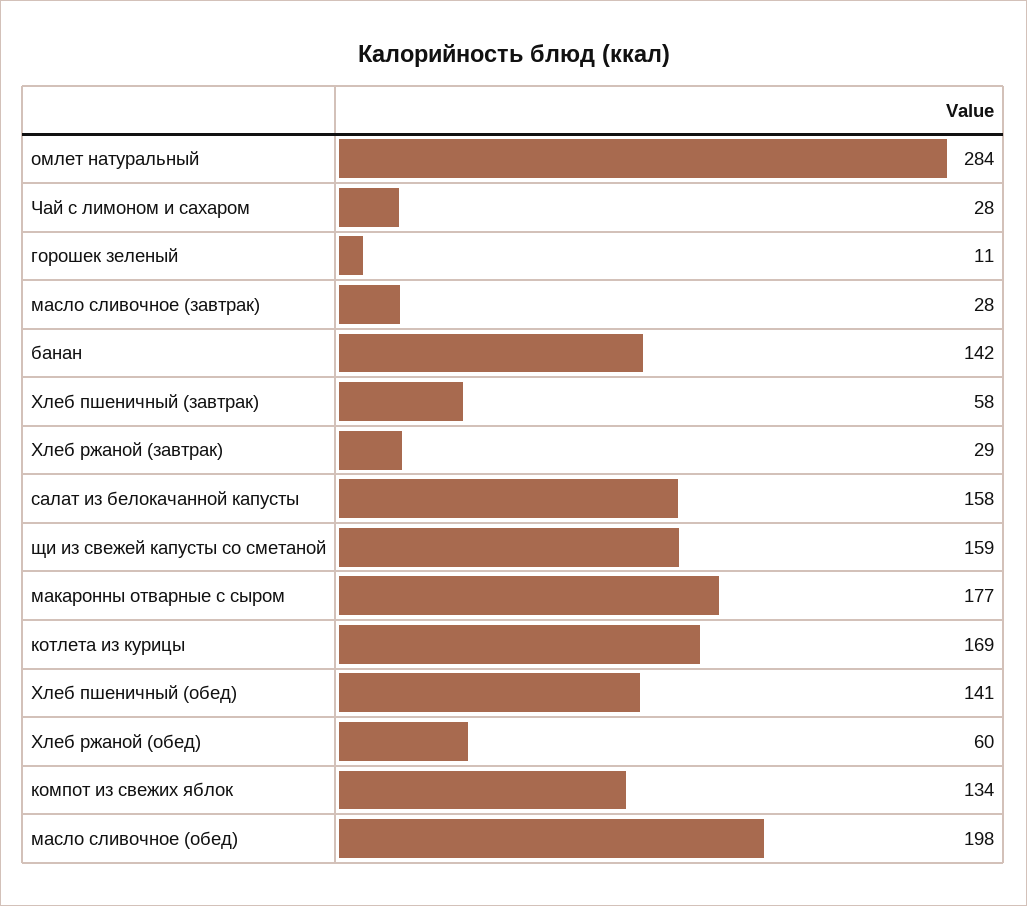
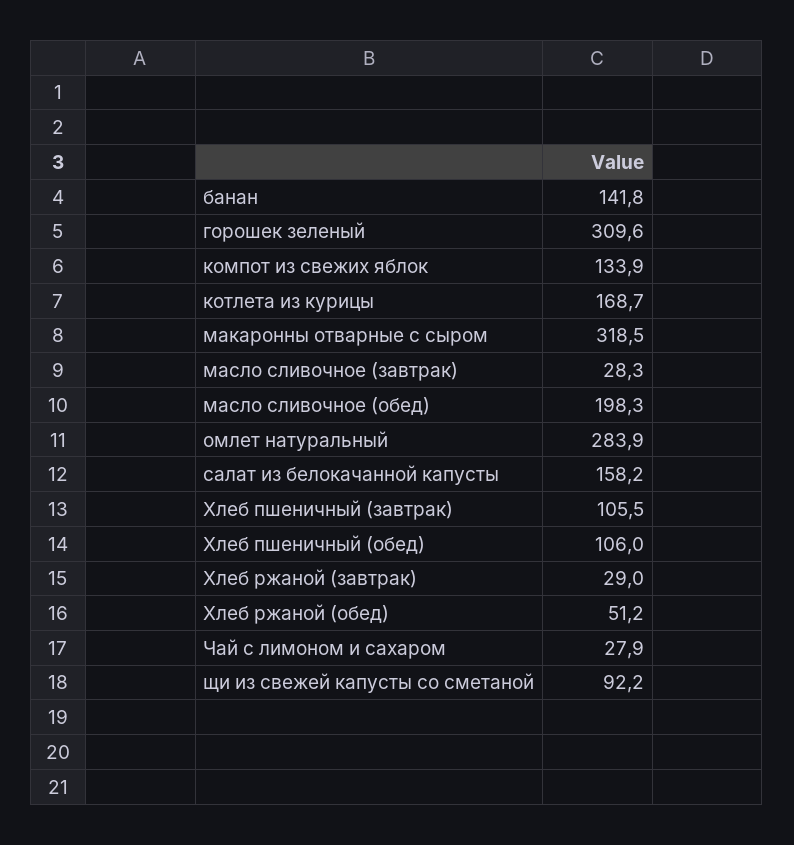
  {
    "омлет натуральный": 283.9,
    "Чай с лимоном и сахаром": 27.9,
-   "горошек зеленый": 11,
+   "горошек зеленый": 309.6,
    "масло сливочное (завтрак)": 28.3,
    "банан": 141.8,
-   "Хлеб пшеничный (завтрак)": 58,
+   "Хлеб пшеничный (завтрак)": 105.5,
    "Хлеб ржаной (завтрак)": 29,
    "салат из белокачанной капусты": 158.2,
-   "щи из свежей капусты со сметаной": 159,
+   "щи из свежей капусты со сметаной": 92.2,
-   "макаронны отварные с сыром": 177,
+   "макаронны отварные с сыром": 318.5,
    "котлета из курицы": 168.7,
-   "Хлеб пшеничный (обед)": 141,
+   "Хлеб пшеничный (обед)": 106,
-   "Хлеб ржаной (обед)": 60,
+   "Хлеб ржаной (обед)": 51.2,
    "компот из свежих яблок": 133.9,
    "масло сливочное (обед)": 198.3
  }

